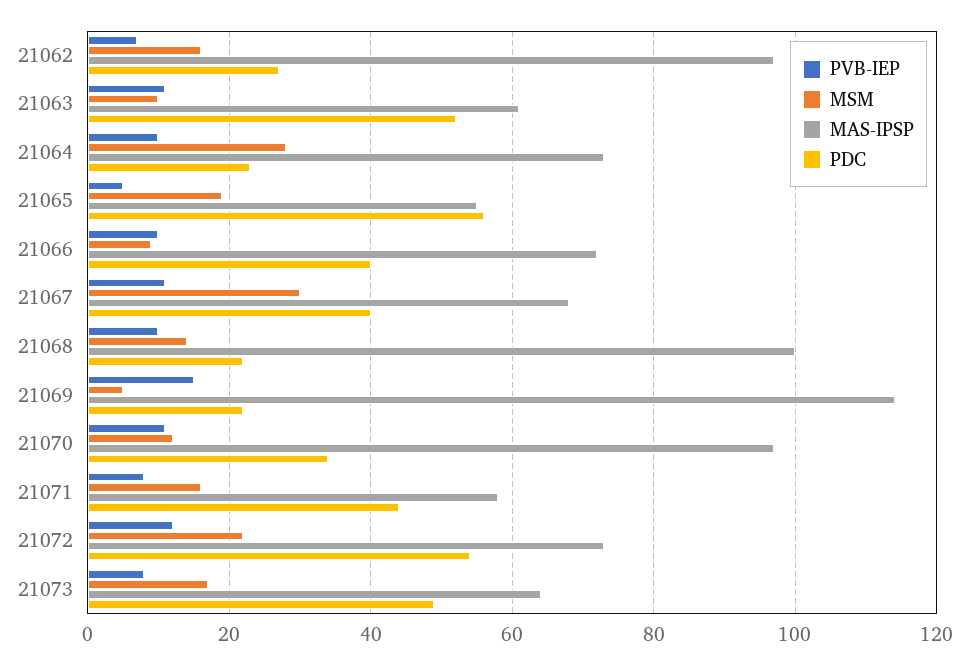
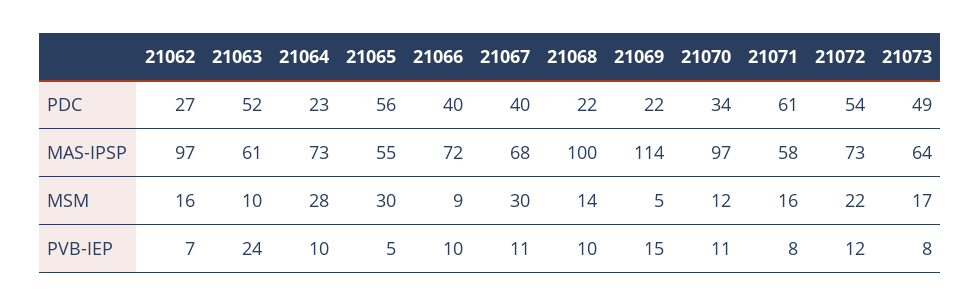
  {
    "PVB-IEP": {
      "21062": 7,
-     "21063": 10,
+     "21063": 24,
      "21064": 10,
      "21065": 5,
      "21066": 10,
      "21067": 11,
      "21068": 10,
      "21069": 15,
      "21070": 11,
      "21071": 8,
      "21072": 12,
      "21073": 8
    },
    "MSM": {
      "21062": 16,
      "21063": 10,
      "21064": 28,
-     "21065": 20,
+     "21065": 30,
      "21066": 9,
      "21067": 30,
      "21068": 14,
      "21069": 5,
      "21070": 12,
      "21071": 16,
      "21072": 22,
      "21073": 17
    },
    "MAS-IPSP": {
      "21062": 97,
      "21063": 61,
      "21064": 73,
      "21065": 55,
      "21066": 72,
      "21067": 68,
      "21068": 100,
      "21069": 114,
      "21070": 97,
      "21071": 58,
      "21072": 73,
      "21073": 64
    },
    "PDC": {
      "21062": 27,
      "21063": 52,
      "21064": 23,
      "21065": 56,
      "21066": 40,
      "21067": 40,
      "21068": 22,
      "21069": 22,
      "21070": 34,
-     "21071": 45,
+     "21071": 61,
      "21072": 54,
      "21073": 49
    }
  }

